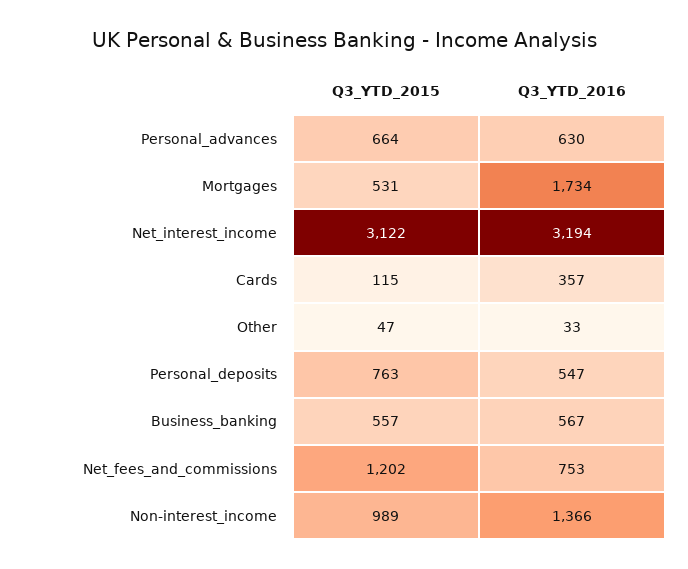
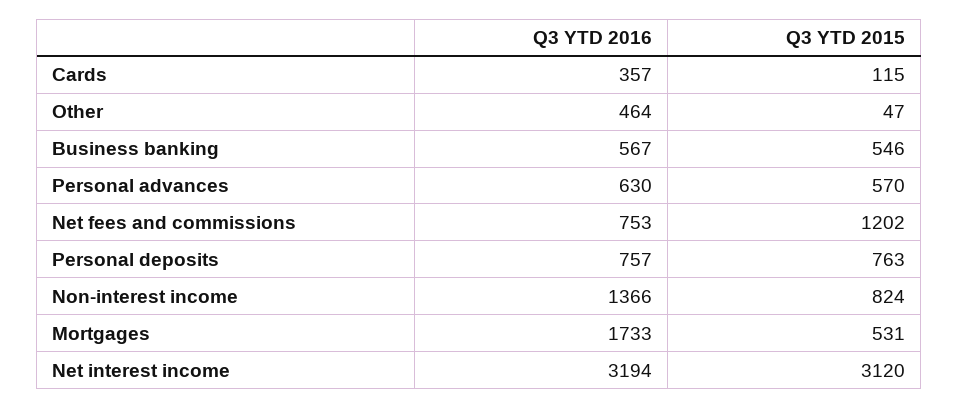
  {
    "Q3_YTD_2015": {
-     "Personal_advances": 664,
+     "Personal_advances": 570,
      "Mortgages": 531,
-     "Net_interest_income": 3122,
+     "Net_interest_income": 3120,
      "Cards": 115,
      "Other": 47,
      "Personal_deposits": 763,
-     "Business_banking": 557,
+     "Business_banking": 546,
      "Net_fees_and_commissions": 1202,
-     "Non-interest_income": 989
+     "Non-interest_income": 824
    },
    "Q3_YTD_2016": {
      "Personal_advances": 630,
-     "Mortgages": 1734,
+     "Mortgages": 1733,
      "Net_interest_income": 3194,
      "Cards": 357,
-     "Other": 33,
+     "Other": 464,
-     "Personal_deposits": 547,
+     "Personal_deposits": 757,
      "Business_banking": 567,
      "Net_fees_and_commissions": 753,
      "Non-interest_income": 1366
    }
  }

